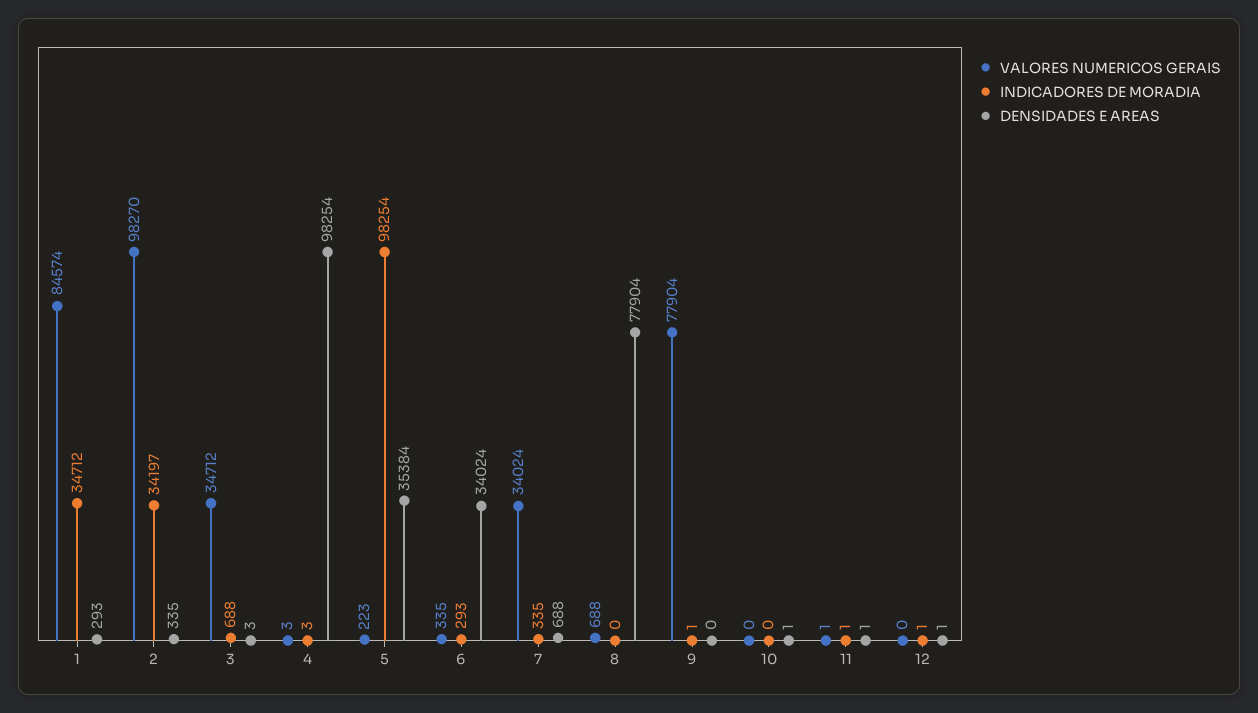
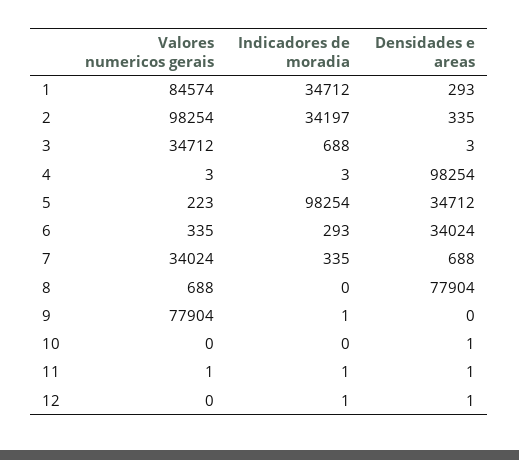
  {
    "VALORES NUMERICOS GERAIS": {
      "1": 84574,
-     "2": 98270,
+     "2": 98254,
      "3": 34712,
      "4": 3,
      "5": 223,
      "6": 335,
      "7": 34024,
      "8": 688,
      "9": 77904,
      "10": 0,
      "11": 1,
      "12": 0
    },
    "INDICADORES DE MORADIA": {
      "1": 34712,
      "2": 34197,
      "3": 688,
      "4": 3,
      "5": 98254,
      "6": 293,
      "7": 335,
      "8": 0,
      "9": 1,
      "10": 0,
      "11": 1,
      "12": 1
    },
    "DENSIDADES E AREAS": {
      "1": 293,
      "2": 335,
      "3": 3,
      "4": 98254,
-     "5": 35384,
+     "5": 34712,
      "6": 34024,
      "7": 688,
      "8": 77904,
      "9": 0,
      "10": 1,
      "11": 1,
      "12": 1
    }
  }

